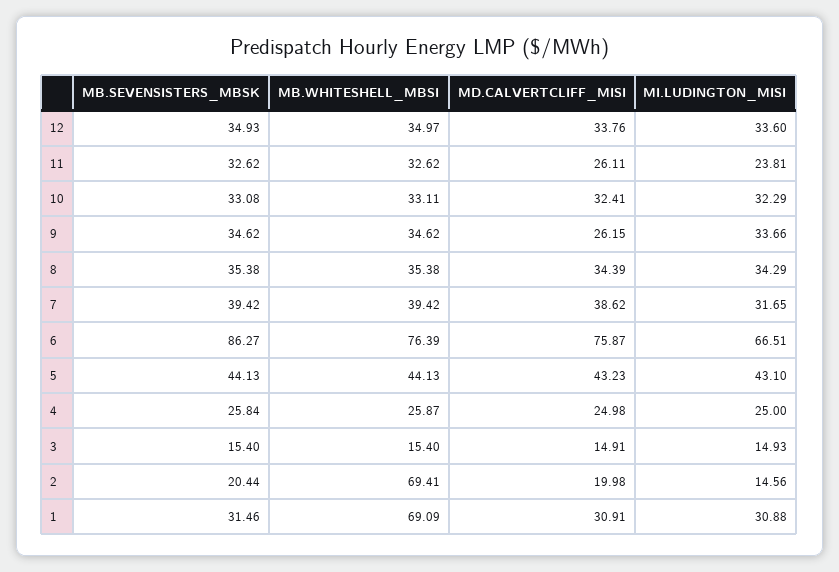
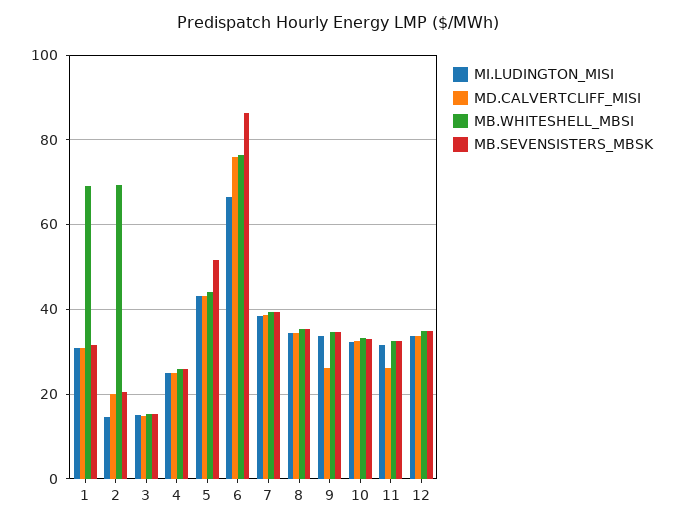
  {
    "MB.SEVENSISTERS_MBSK": {
      "12": 34.93,
      "11": 32.62,
      "10": 33.08,
      "9": 34.62,
      "8": 35.38,
      "7": 39.42,
      "6": 86.27,
-     "5": 44.13,
+     "5": 52,
      "4": 25.84,
      "3": 15.4,
      "2": 20.44,
      "1": 31.46
    },
    "MB.WHITESHELL_MBSI": {
      "12": 34.97,
      "11": 32.62,
      "10": 33.11,
      "9": 34.62,
      "8": 35.38,
      "7": 39.42,
      "6": 76.39,
      "5": 44.13,
      "4": 25.87,
      "3": 15.4,
      "2": 69.41,
      "1": 69.09
    },
    "MD.CALVERTCLIFF_MISI": {
      "12": 33.76,
      "11": 26.11,
      "10": 32.41,
      "9": 26.15,
      "8": 34.39,
      "7": 38.62,
      "6": 75.87,
      "5": 43.23,
      "4": 24.98,
      "3": 14.91,
      "2": 19.98,
      "1": 30.91
    },
    "MI.LUDINGTON_MISI": {
      "12": 33.6,
-     "11": 23.81,
+     "11": 32,
      "10": 32.29,
      "9": 33.66,
      "8": 34.29,
-     "7": 31.65,
+     "7": 38,
      "6": 66.51,
      "5": 43.1,
      "4": 25,
      "3": 14.93,
      "2": 14.56,
      "1": 30.88
    }
  }

